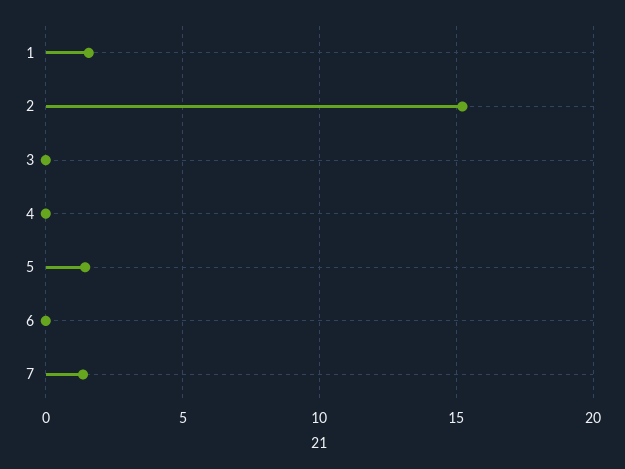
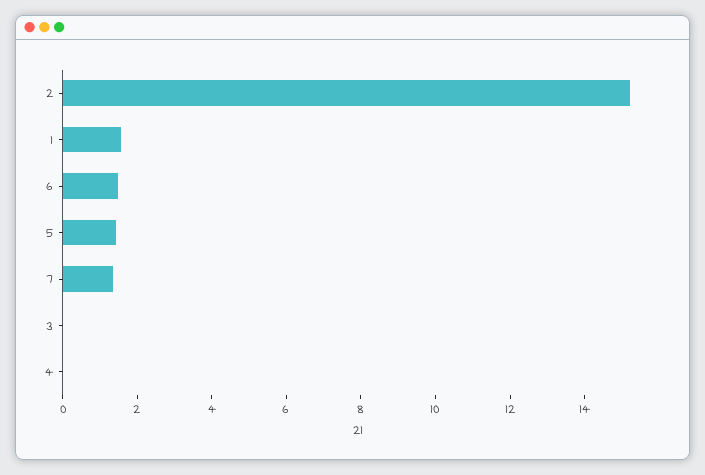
  {
    "1": 1.5,
    "2": 15,
    "3": 0,
    "4": 0,
    "5": 1.5,
-   "6": 0,
+   "6": 1.5,
    "7": 1.5
  }

